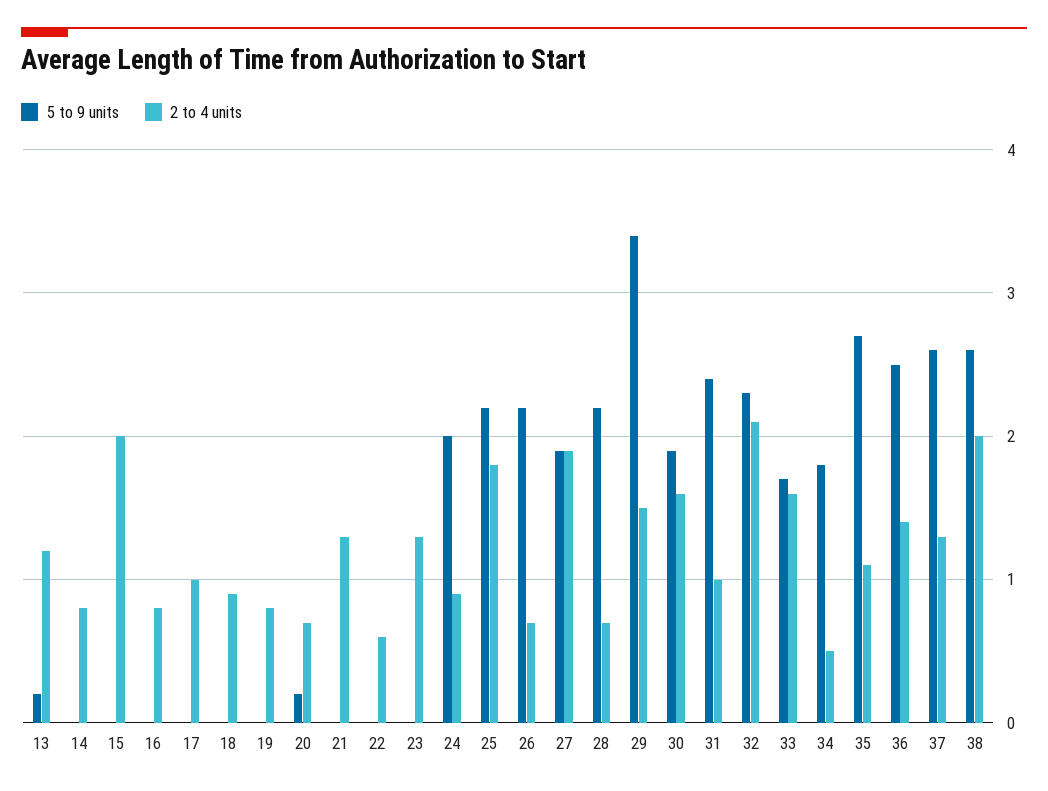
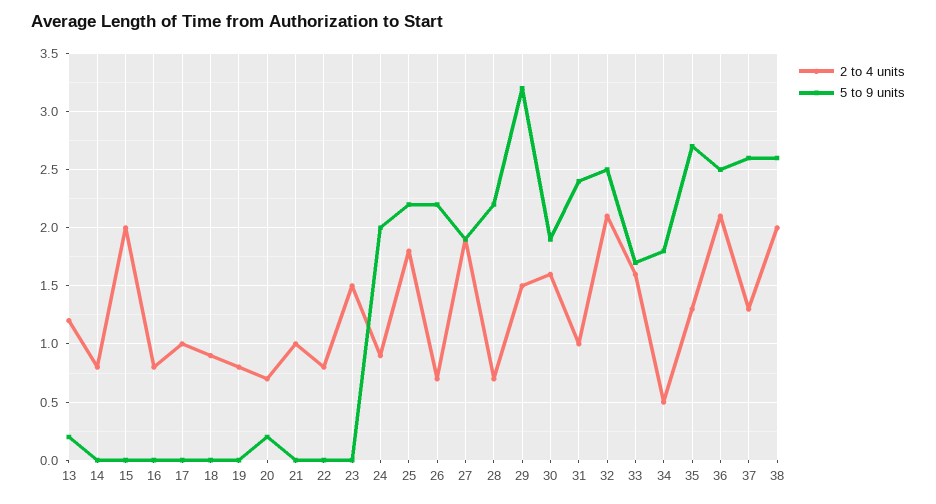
  {
    "5 to 9 units": {
      "13": 0.2,
      "14": 0,
      "15": 0,
      "16": 0,
      "17": 0,
      "18": 0,
      "19": 0,
      "20": 0.2,
      "21": 0,
      "22": 0,
      "23": 0,
      "24": 2,
      "25": 2.2,
      "26": 2.2,
      "27": 1.9,
      "28": 2.2,
-     "29": 3.4,
+     "29": 3.2,
      "30": 1.9,
      "31": 2.4,
-     "32": 2.3,
+     "32": 2.5,
      "33": 1.7,
      "34": 1.8,
      "35": 2.7,
      "36": 2.5,
      "37": 2.6,
      "38": 2.6
    },
    "2 to 4 units": {
      "13": 1.2,
      "14": 0.8,
      "15": 2,
      "16": 0.8,
      "17": 1,
      "18": 0.9,
      "19": 0.8,
      "20": 0.7,
-     "21": 1.3,
+     "21": 1,
-     "22": 0.6,
+     "22": 0.8,
-     "23": 1.3,
+     "23": 1.5,
      "24": 0.9,
      "25": 1.8,
      "26": 0.7,
      "27": 1.9,
      "28": 0.7,
      "29": 1.5,
      "30": 1.6,
      "31": 1,
      "32": 2.1,
      "33": 1.6,
      "34": 0.5,
-     "35": 1.1,
+     "35": 1.3,
-     "36": 1.4,
+     "36": 2.1,
      "37": 1.3,
      "38": 2
    }
  }

